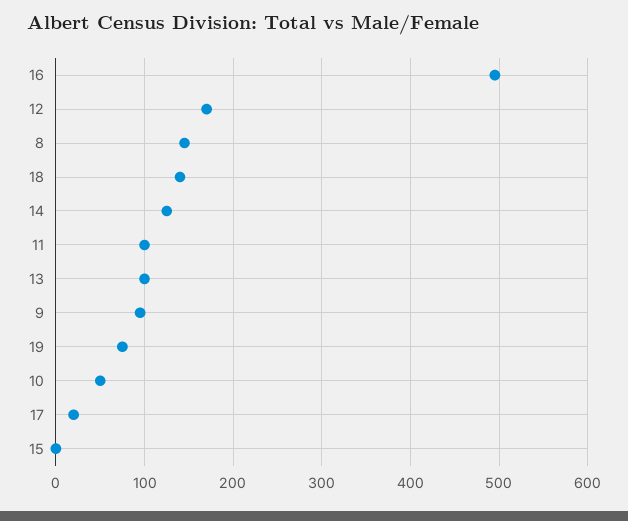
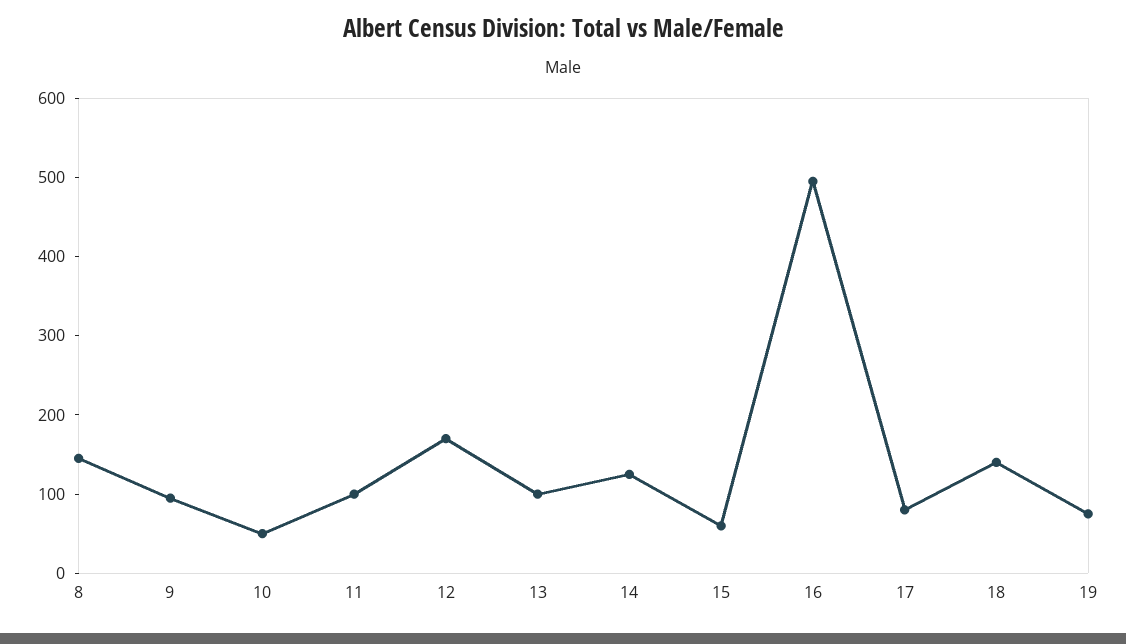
  {
    "16": 500,
    "12": 170,
    "8": 150,
    "18": 140,
    "14": 130,
    "11": 100,
    "13": 100,
    "9": 100,
    "19": 80,
    "10": 50,
-   "17": 20,
+   "17": 80,
-   "15": 0
+   "15": 60
  }

